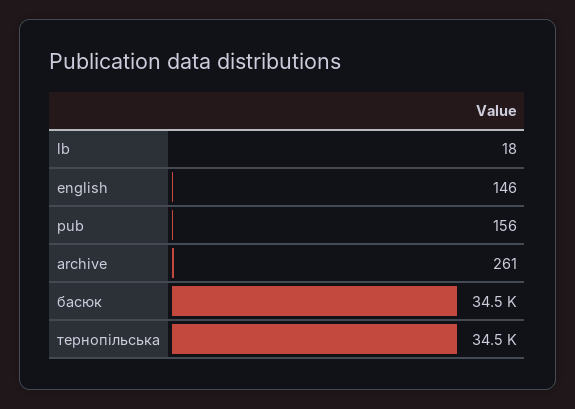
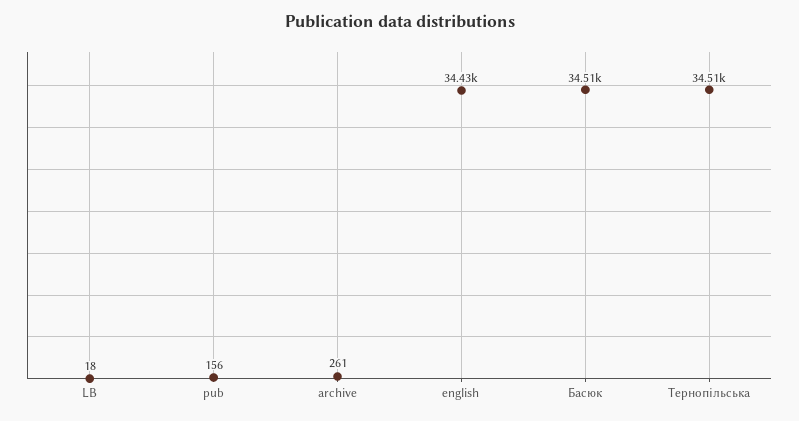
  {
    "lb": 18,
-   "english": 146,
+   "english": 34430,
    "pub": 156,
    "archive": 261,
    "басюк": 34510,
    "тернопільська": 34510
  }

